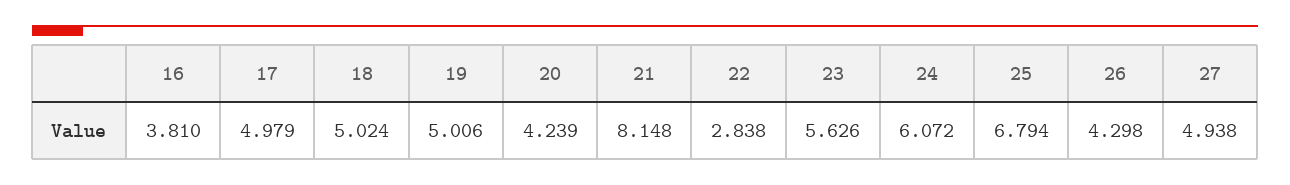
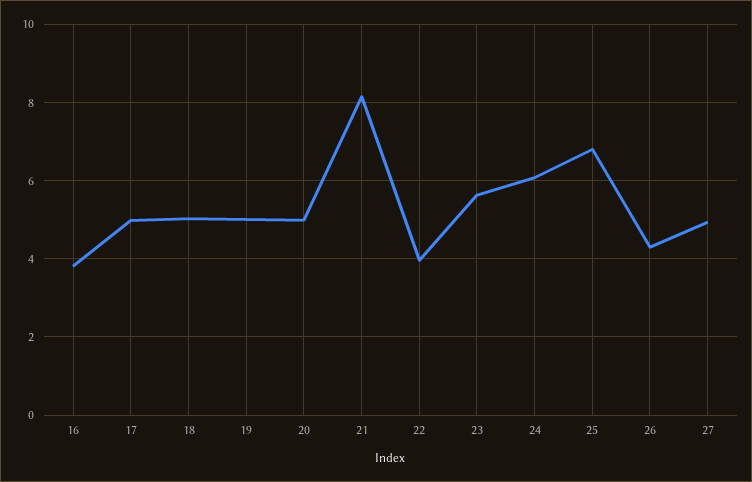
  {
    "16": 3.81,
    "17": 4.979,
    "18": 5.024,
    "19": 5.006,
-   "20": 4.239,
+   "20": 5,
    "21": 8.148,
-   "22": 2.838,
+   "22": 4,
    "23": 5.626,
    "24": 6.072,
    "25": 6.794,
    "26": 4.298,
    "27": 4.938
  }

